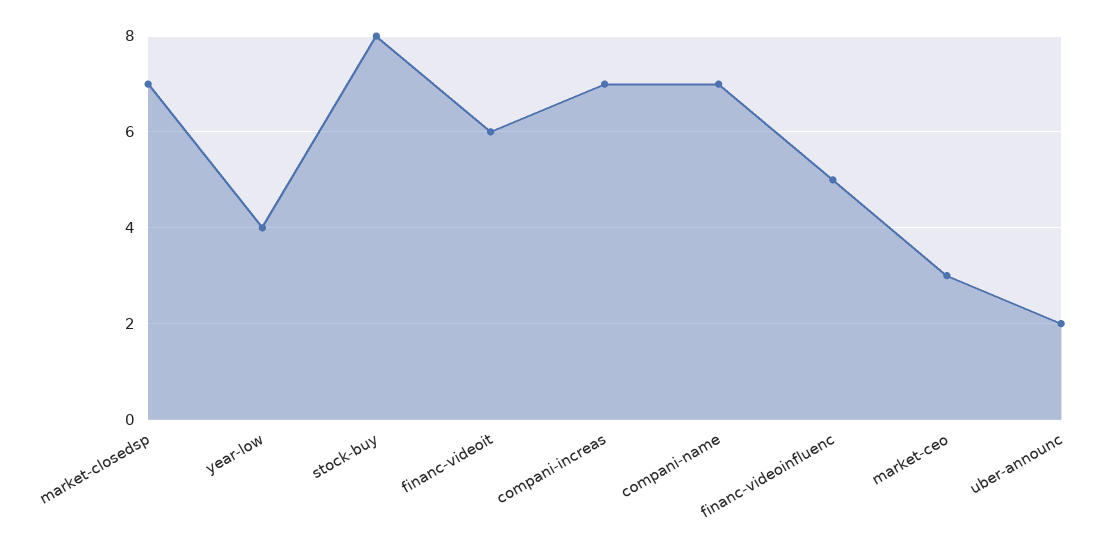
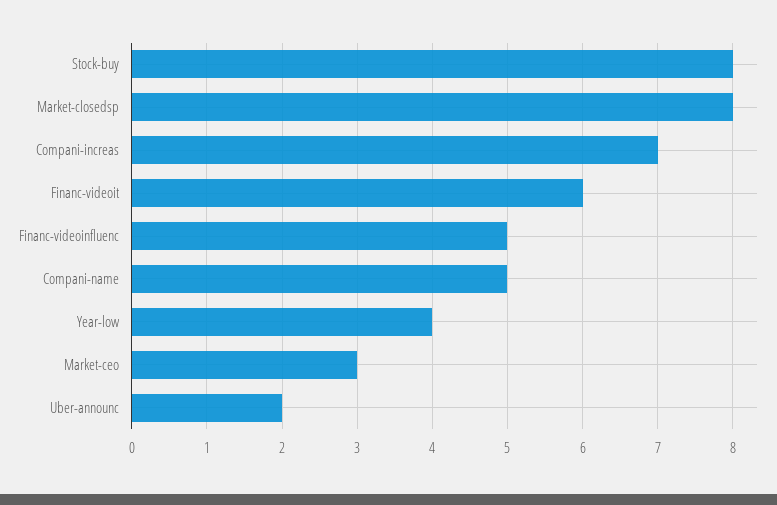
  {
-   "market-closedsp": 7,
+   "market-closedsp": 8,
    "year-low": 4,
    "stock-buy": 8,
    "financ-videoit": 6,
    "compani-increas": 7,
-   "compani-name": 7,
+   "compani-name": 5,
    "financ-videoinfluenc": 5,
    "market-ceo": 3,
    "uber-announc": 2
  }

